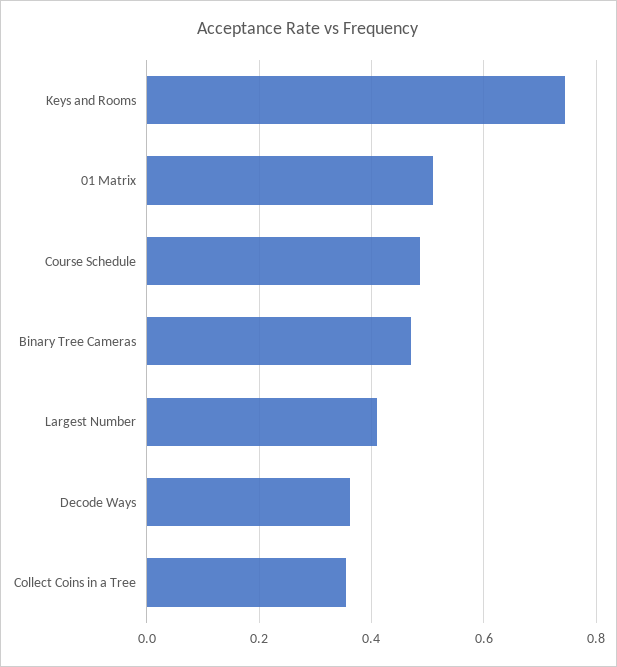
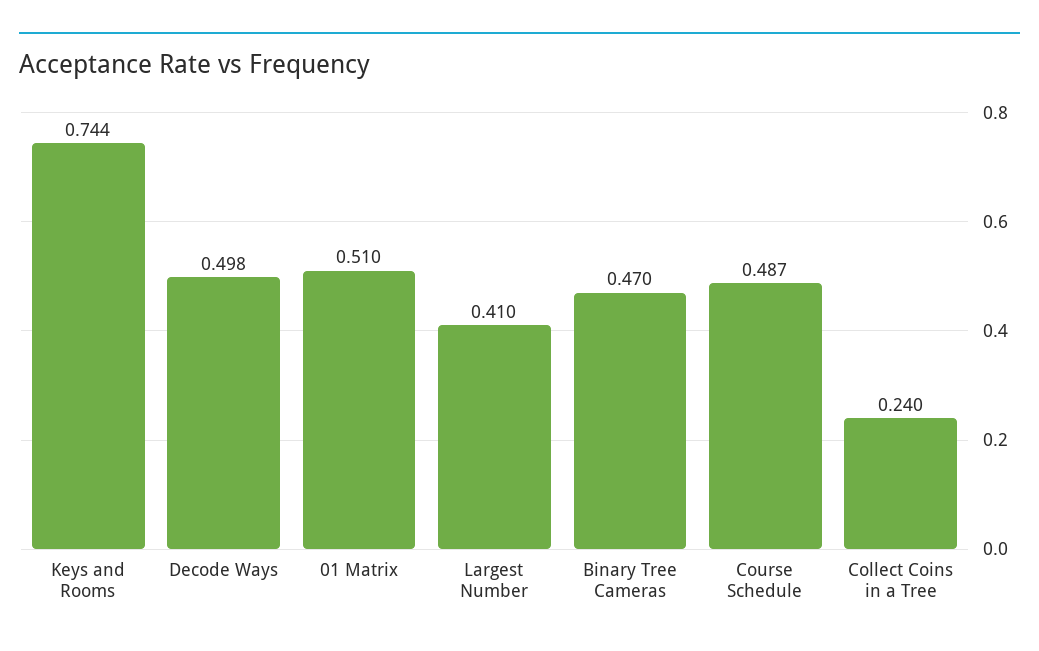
  {
    "Keys and Rooms": 0.744,
    "01 Matrix": 0.51,
    "Course Schedule": 0.487,
    "Binary Tree Cameras": 0.47,
    "Largest Number": 0.41,
-   "Decode Ways": 0.36,
+   "Decode Ways": 0.498,
-   "Collect Coins in a Tree": 0.36
+   "Collect Coins in a Tree": 0.24
  }

